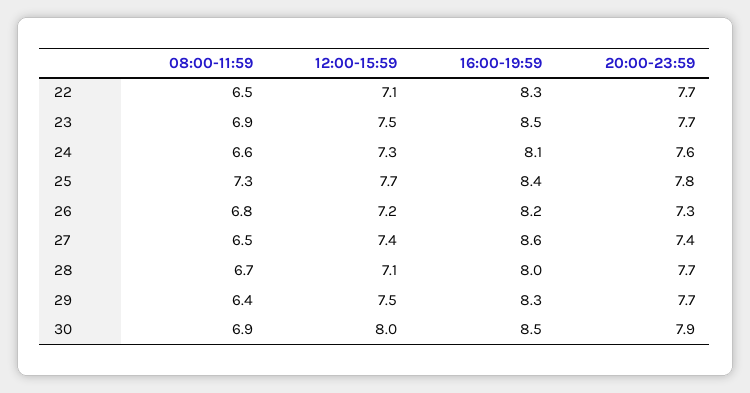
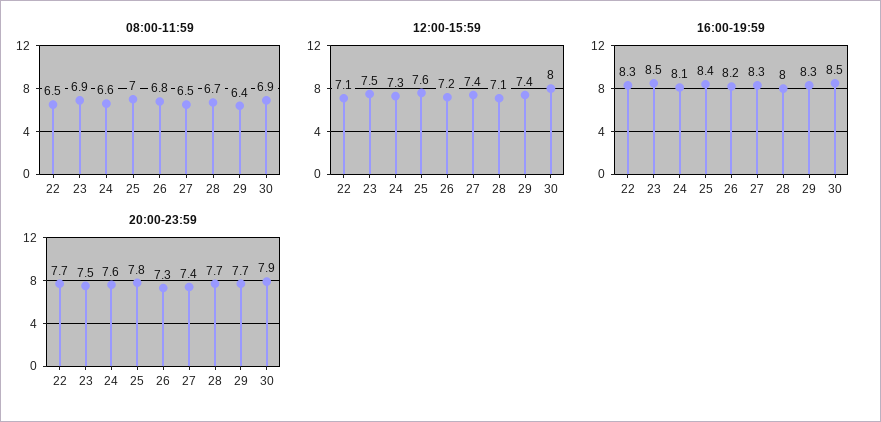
  {
    "08:00-11:59": {
      "22": 6.5,
      "23": 6.9,
      "24": 6.6,
-     "25": 7.3,
+     "25": 7,
      "26": 6.8,
      "27": 6.5,
      "28": 6.7,
      "29": 6.4,
      "30": 6.9
    },
    "12:00-15:59": {
      "22": 7.1,
      "23": 7.5,
      "24": 7.3,
-     "25": 7.7,
+     "25": 7.6,
      "26": 7.2,
      "27": 7.4,
      "28": 7.1,
-     "29": 7.5,
+     "29": 7.4,
      "30": 8
    },
    "16:00-19:59": {
      "22": 8.3,
      "23": 8.5,
      "24": 8.1,
      "25": 8.4,
      "26": 8.2,
-     "27": 8.6,
+     "27": 8.3,
      "28": 8,
      "29": 8.3,
      "30": 8.5
    },
    "20:00-23:59": {
      "22": 7.7,
-     "23": 7.7,
+     "23": 7.5,
      "24": 7.6,
      "25": 7.8,
      "26": 7.3,
      "27": 7.4,
      "28": 7.7,
      "29": 7.7,
      "30": 7.9
    }
  }

